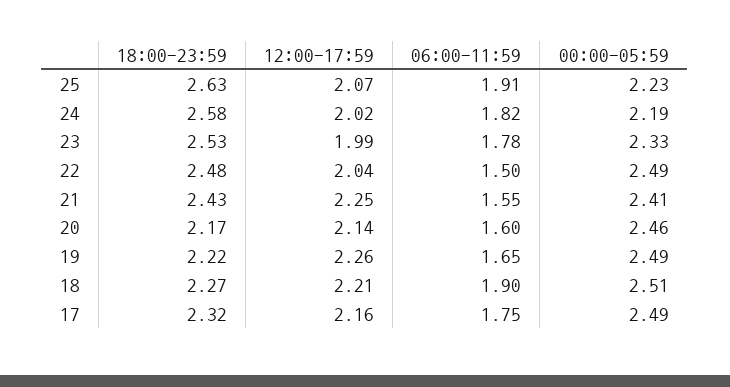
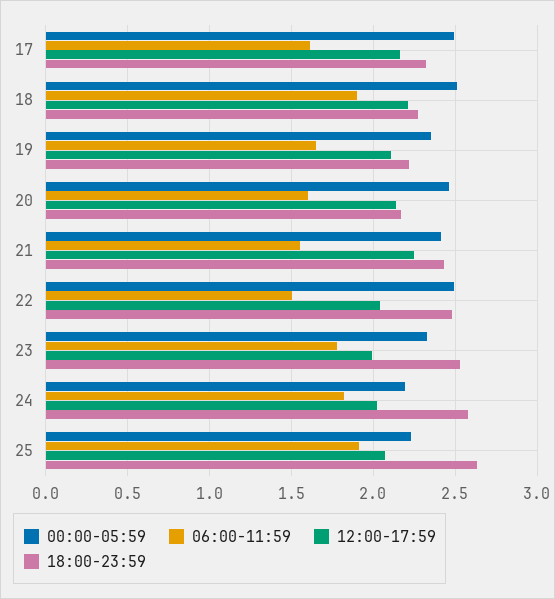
  {
    "18:00-23:59": {
      "25": 2.63,
      "24": 2.58,
      "23": 2.53,
      "22": 2.48,
      "21": 2.43,
      "20": 2.17,
      "19": 2.22,
      "18": 2.27,
      "17": 2.32
    },
    "12:00-17:59": {
      "25": 2.07,
      "24": 2.02,
      "23": 1.99,
      "22": 2.04,
      "21": 2.25,
      "20": 2.14,
-     "19": 2.26,
+     "19": 2.1,
      "18": 2.21,
      "17": 2.16
    },
    "06:00-11:59": {
      "25": 1.91,
      "24": 1.82,
      "23": 1.78,
      "22": 1.5,
      "21": 1.55,
      "20": 1.6,
      "19": 1.65,
      "18": 1.9,
-     "17": 1.75
+     "17": 1.6
    },
    "00:00-05:59": {
      "25": 2.23,
      "24": 2.19,
      "23": 2.33,
      "22": 2.49,
      "21": 2.41,
      "20": 2.46,
-     "19": 2.49,
+     "19": 2.35,
      "18": 2.51,
      "17": 2.49
    }
  }

